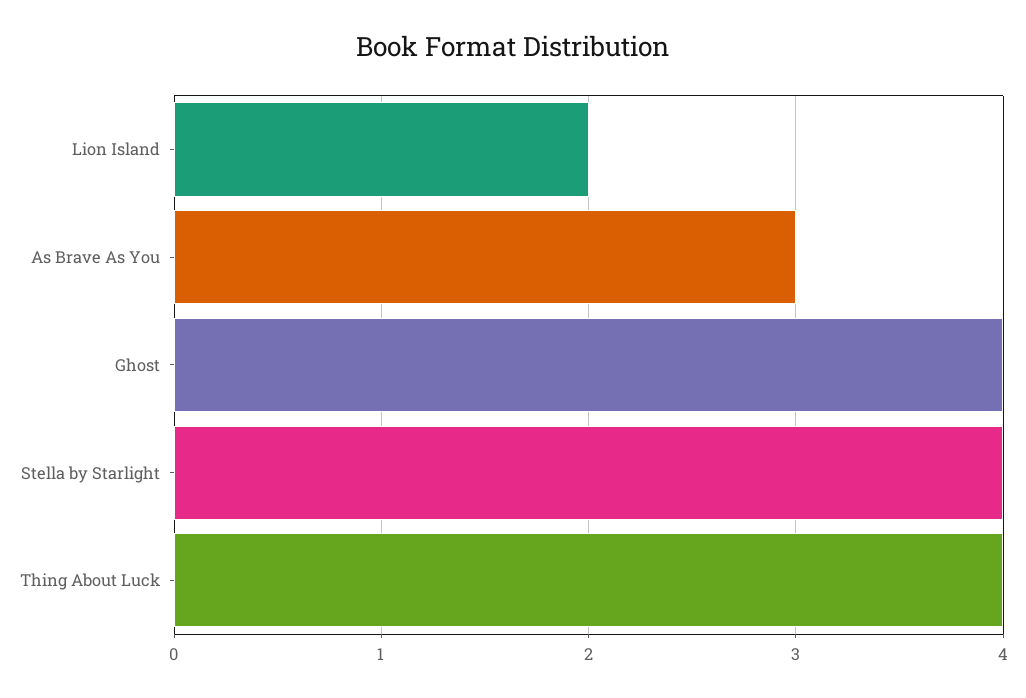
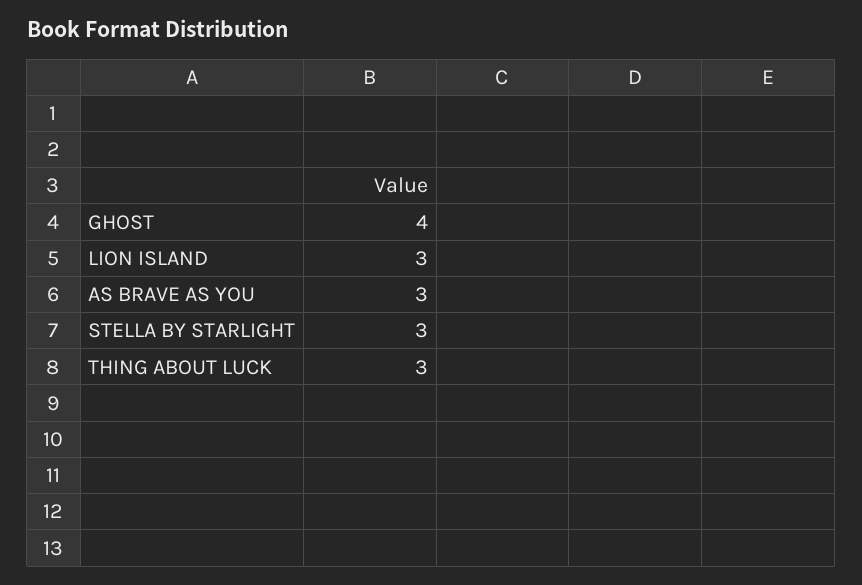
  {
-   "Lion Island": 2,
+   "Lion Island": 3,
    "As Brave As You": 3,
    "Ghost": 4,
-   "Stella by Starlight": 4,
+   "Stella by Starlight": 3,
-   "Thing About Luck": 4
+   "Thing About Luck": 3
  }

